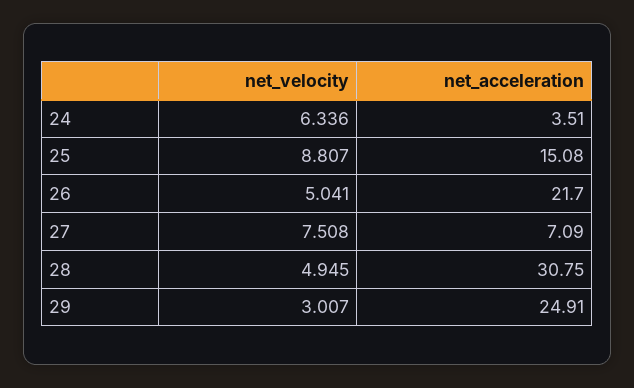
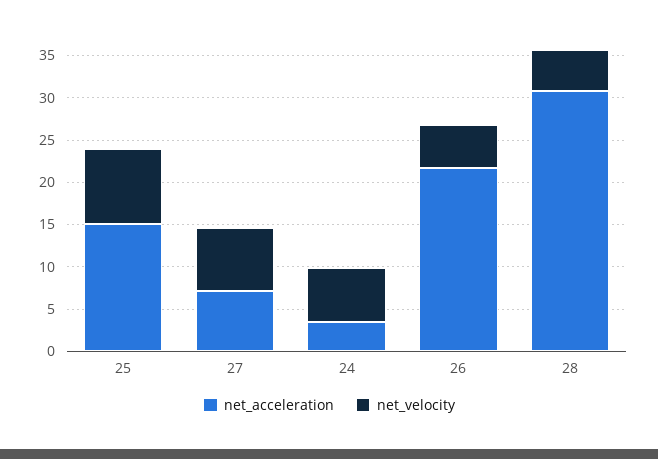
  {
    "net_velocity": {
      "24": 6.336,
      "25": 8.807,
      "26": 5.041,
      "27": 7.508,
-     "28": 4.945,
+     "28": 4.945
-     "29": 3.007
    },
    "net_acceleration": {
      "24": 3.51,
      "25": 15.08,
      "26": 21.7,
      "27": 7.09,
-     "28": 30.75,
+     "28": 30.75
-     "29": 24.91
    }
  }

